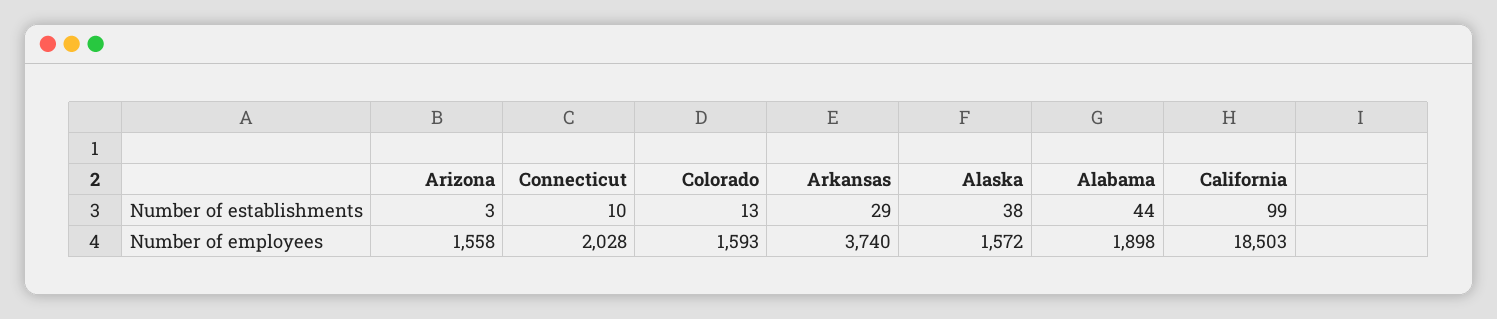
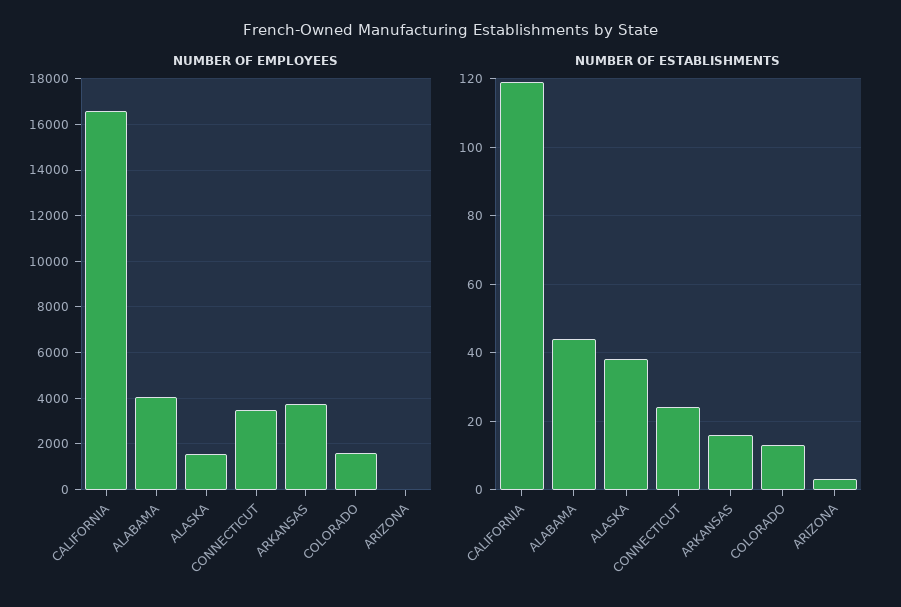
  {
    "Number of establishments": {
      "Arizona": 3,
-     "Connecticut": 10,
+     "Connecticut": 25,
      "Colorado": 13,
-     "Arkansas": 29,
+     "Arkansas": 15,
      "Alaska": 38,
      "Alabama": 44,
-     "California": 99
+     "California": 120
    },
    "Number of employees": {
-     "Arizona": 1558,
+     "Arizona": 0,
-     "Connecticut": 2028,
+     "Connecticut": 3500,
      "Colorado": 1593,
      "Arkansas": 3740,
      "Alaska": 1572,
-     "Alabama": 1898,
+     "Alabama": 4000,
-     "California": 18503
+     "California": 16500
    }
  }

